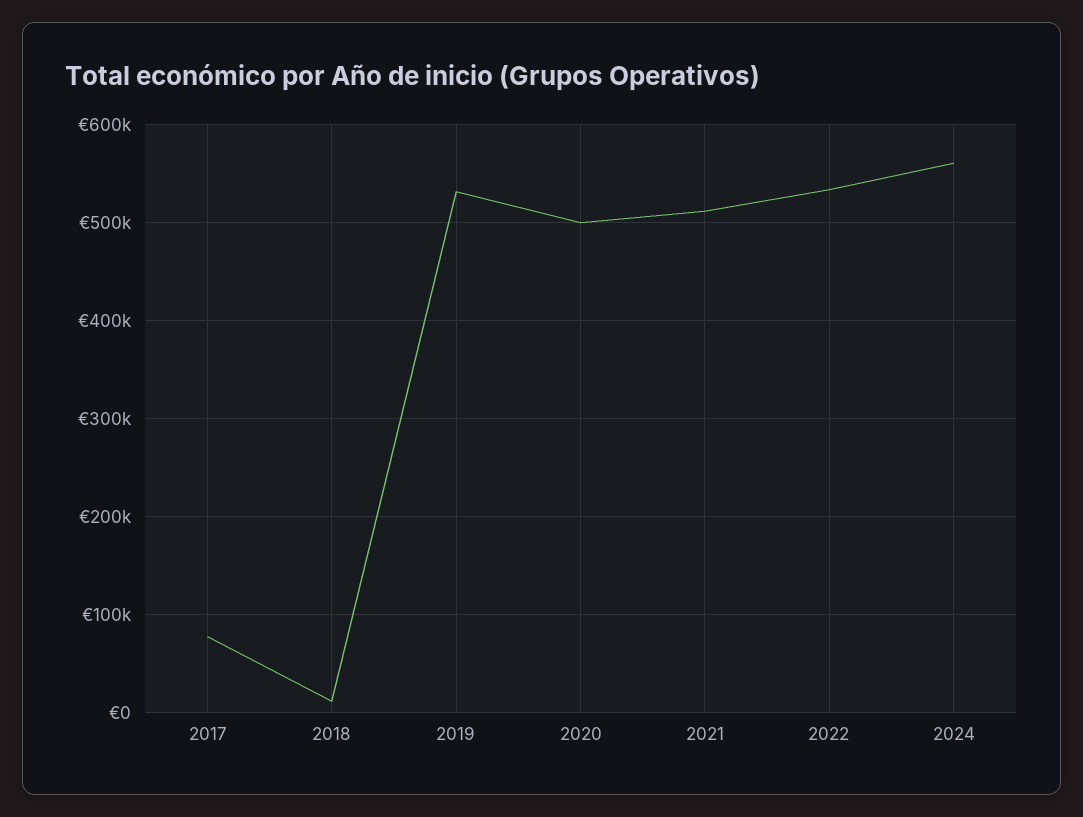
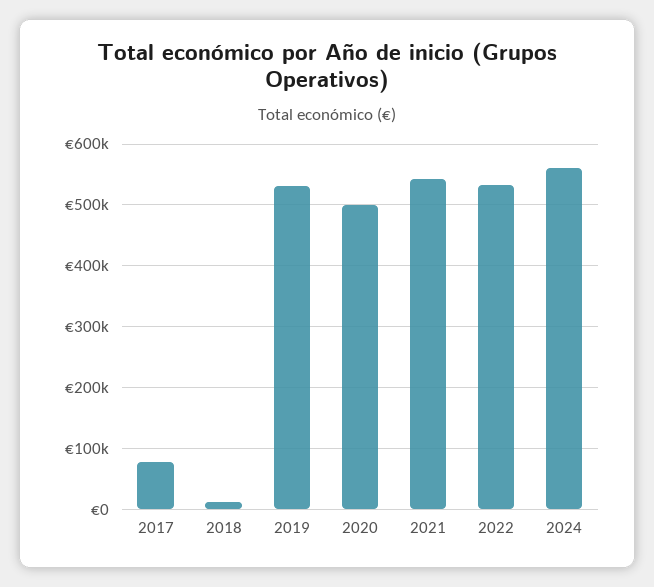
  {
    "2017": 80000,
    "2018": 10000,
    "2019": 530000,
    "2020": 500000,
-   "2021": 510000,
+   "2021": 540000,
    "2022": 530000,
    "2024": 560000
  }

